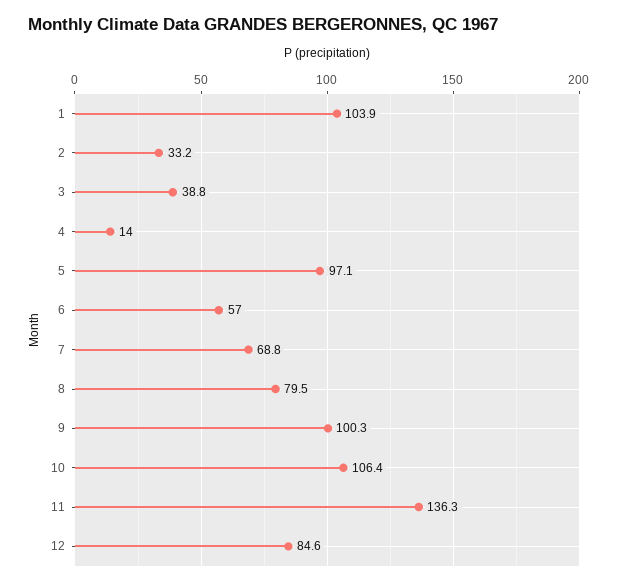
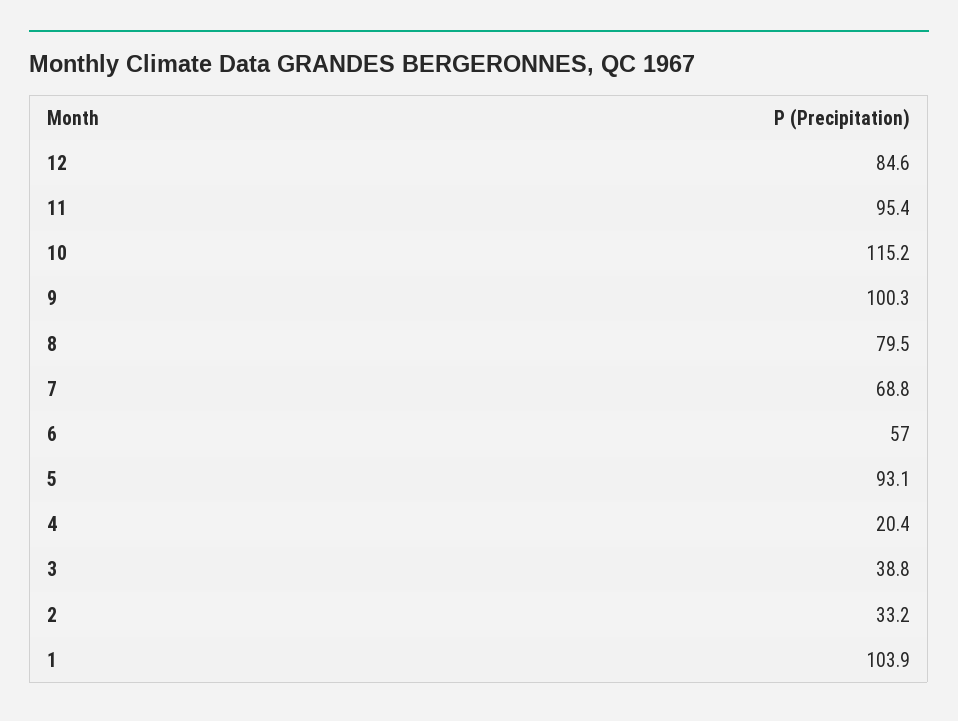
  {
    "1": 103.9,
    "2": 33.2,
    "3": 38.8,
-   "4": 14,
+   "4": 20.4,
-   "5": 97.1,
+   "5": 93.1,
    "6": 57,
    "7": 68.8,
    "8": 79.5,
    "9": 100.3,
-   "10": 106.4,
+   "10": 115.2,
-   "11": 136.3,
+   "11": 95.4,
    "12": 84.6
  }

